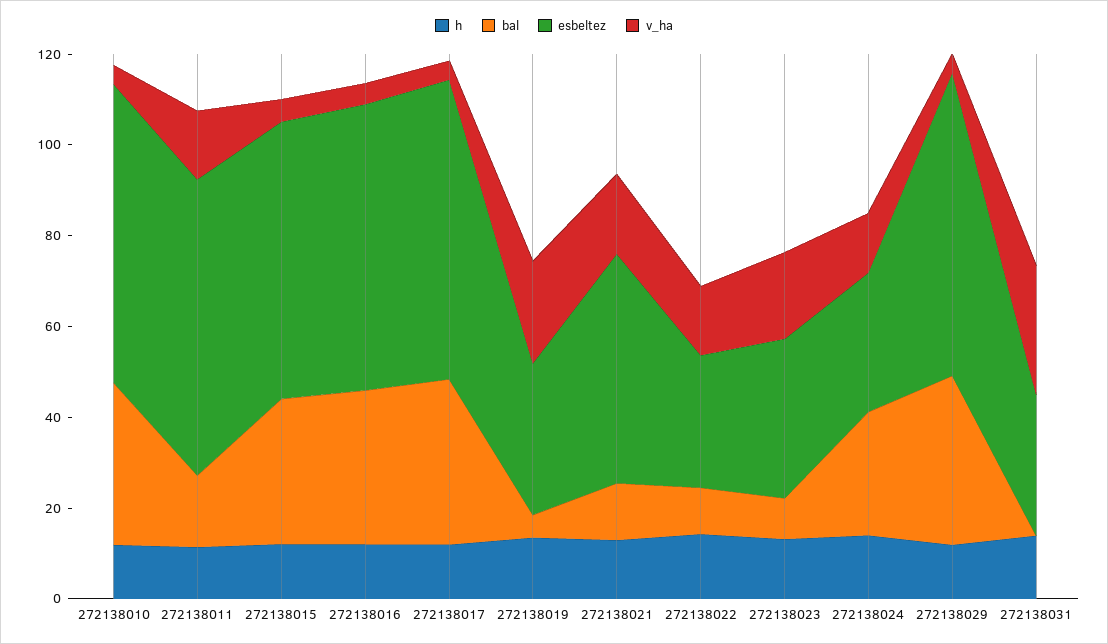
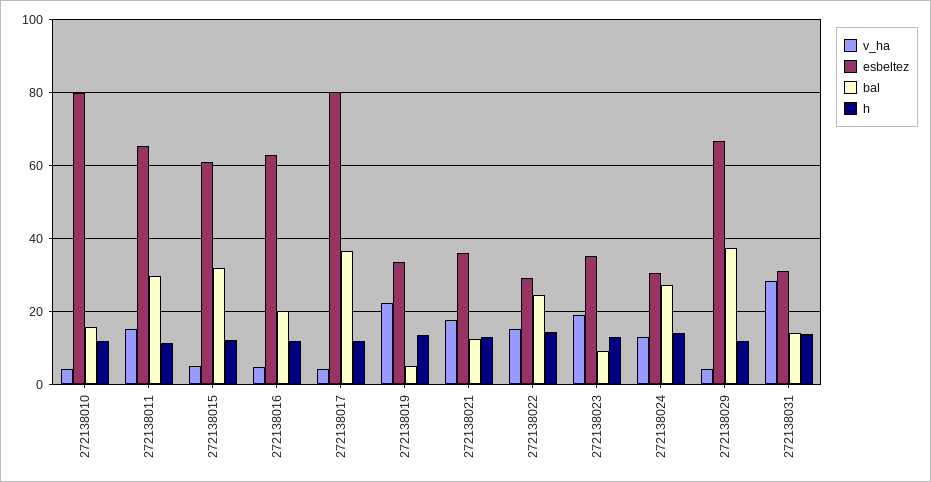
  {
    "h": {
      "272138010": 12,
      "272138011": 12,
      "272138015": 12,
      "272138016": 12,
      "272138017": 12,
      "272138019": 14,
      "272138021": 12,
      "272138022": 14,
      "272138023": 14,
      "272138024": 14,
      "272138029": 12,
      "272138031": 14
    },
    "bal": {
-     "272138010": 35,
+     "272138010": 16,
-     "272138011": 15,
+     "272138011": 30,
      "272138015": 32,
-     "272138016": 35,
+     "272138016": 20,
      "272138017": 36,
      "272138019": 6,
      "272138021": 12,
-     "272138022": 10,
+     "272138022": 24,
      "272138023": 10,
      "272138024": 28,
      "272138029": 38,
-     "272138031": 0
+     "272138031": 14
    },
    "esbeltez": {
-     "272138010": 65,
+     "272138010": 80,
      "272138011": 66,
      "272138015": 62,
      "272138016": 64,
-     "272138017": 65,
+     "272138017": 80,
      "272138019": 34,
-     "272138021": 50,
+     "272138021": 36,
      "272138022": 30,
      "272138023": 36,
      "272138024": 30,
      "272138029": 66,
      "272138031": 32
    },
    "v_ha": {
      "272138010": 4,
      "272138011": 16,
      "272138015": 6,
      "272138016": 4,
      "272138017": 4,
      "272138019": 22,
      "272138021": 18,
      "272138022": 16,
      "272138023": 20,
      "272138024": 14,
      "272138029": 4,
      "272138031": 28
    }
  }

